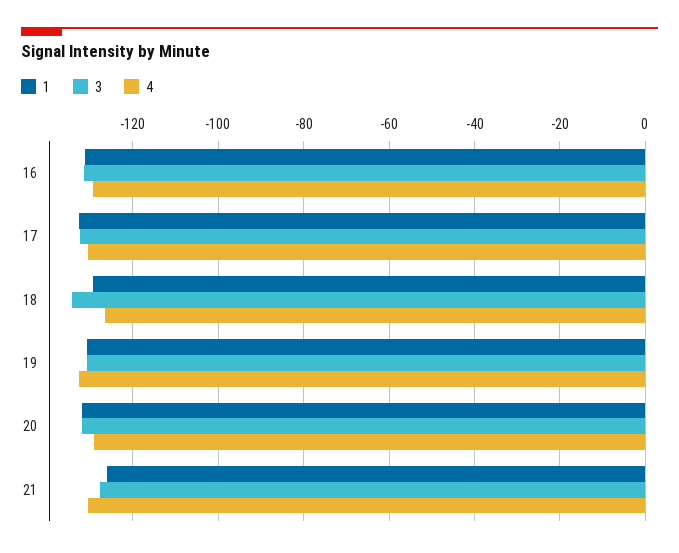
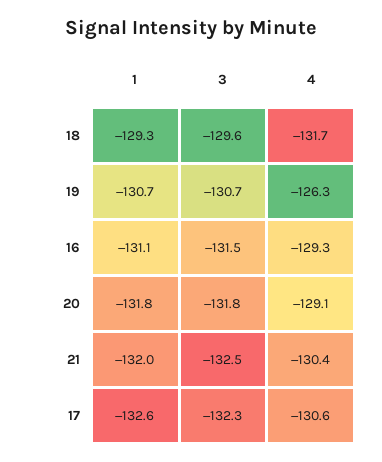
  {
    "1": {
      "16": -131.1,
      "17": -132.6,
      "18": -129.3,
      "19": -130.7,
      "20": -131.8,
-     "21": -126
+     "21": -132
    },
    "3": {
      "16": -131.5,
      "17": -132.3,
-     "18": -134,
+     "18": -129.6,
      "19": -130.7,
      "20": -131.8,
-     "21": -128
+     "21": -132.5
    },
    "4": {
      "16": -129.3,
      "17": -130.6,
-     "18": -126,
+     "18": -131.7,
-     "19": -132,
+     "19": -126.3,
      "20": -129.1,
      "21": -130.4
    }
  }

